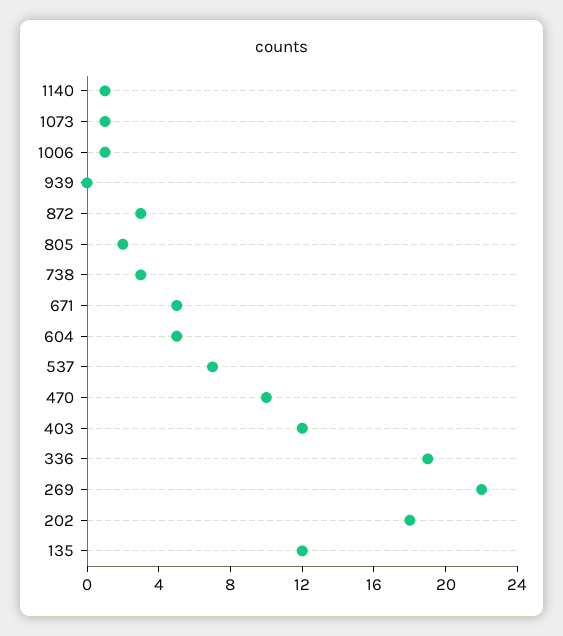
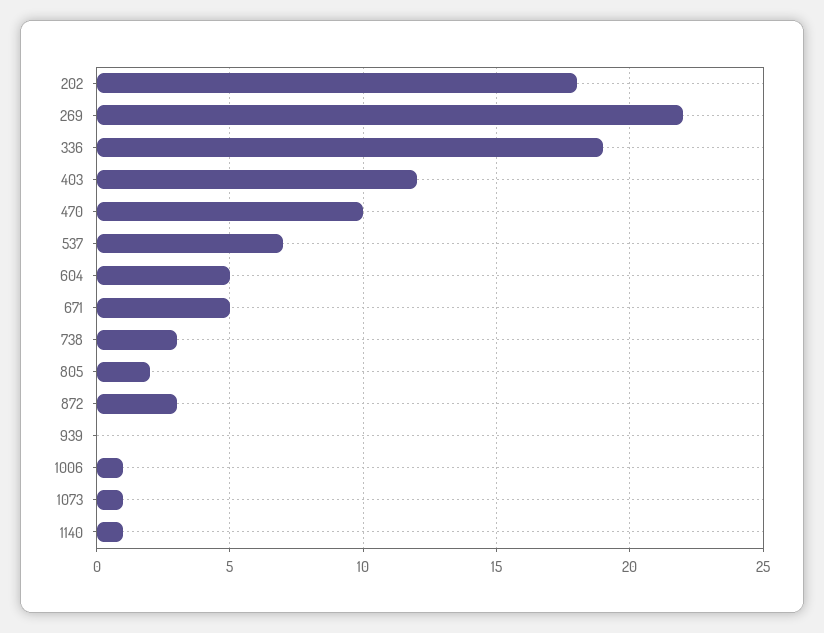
  {
    "1140": 1,
    "1073": 1,
    "1006": 1,
    "939": 0,
    "872": 3,
    "805": 2,
    "738": 3,
    "671": 5,
    "604": 5,
    "537": 7,
    "470": 10,
    "403": 12,
    "336": 19,
    "269": 22,
-   "202": 18,
+   "202": 18
-   "135": 12
  }

